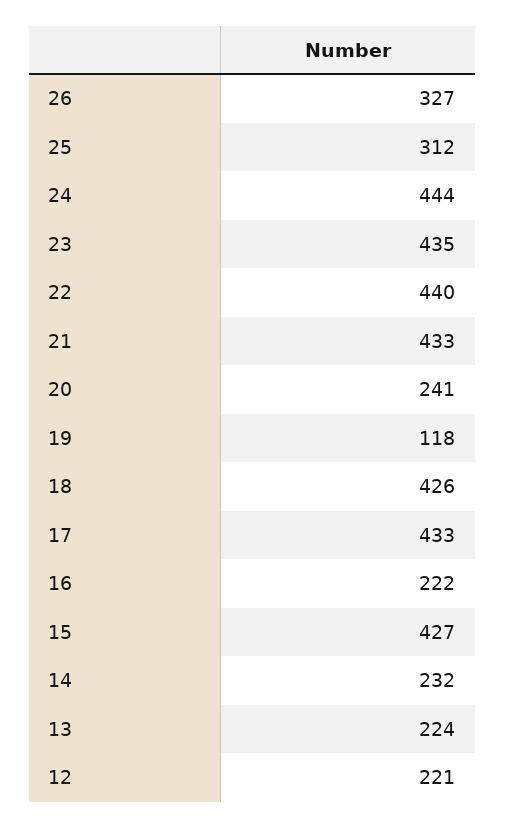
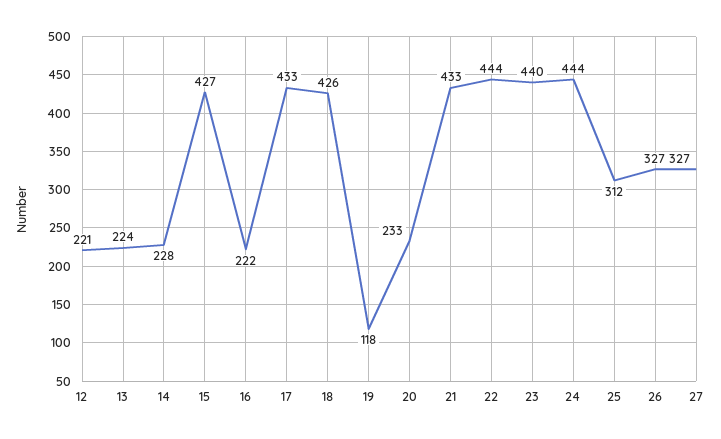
  {
    "26": 327,
    "25": 312,
    "24": 444,
-   "23": 435,
+   "23": 440,
-   "22": 440,
+   "22": 444,
    "21": 433,
-   "20": 241,
+   "20": 233,
    "19": 118,
    "18": 426,
    "17": 433,
    "16": 222,
    "15": 427,
-   "14": 232,
+   "14": 228,
    "13": 224,
-   "12": 221
+   "12": 221,
+   "27": 327
  }

